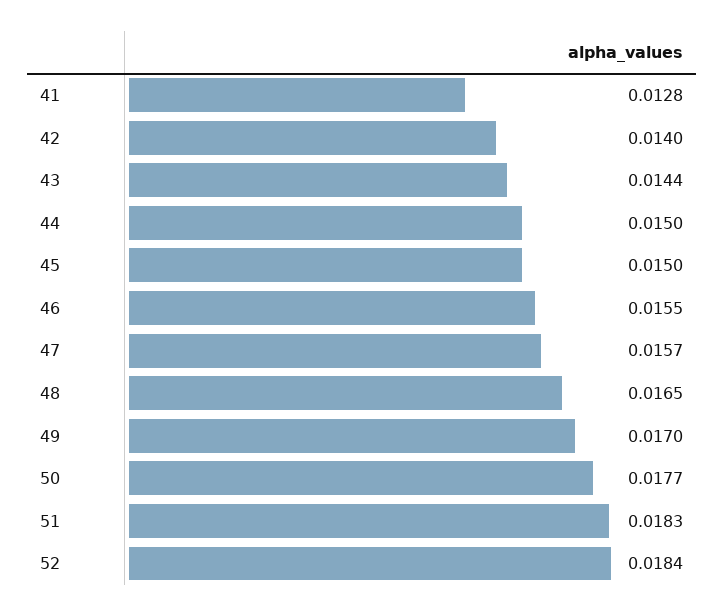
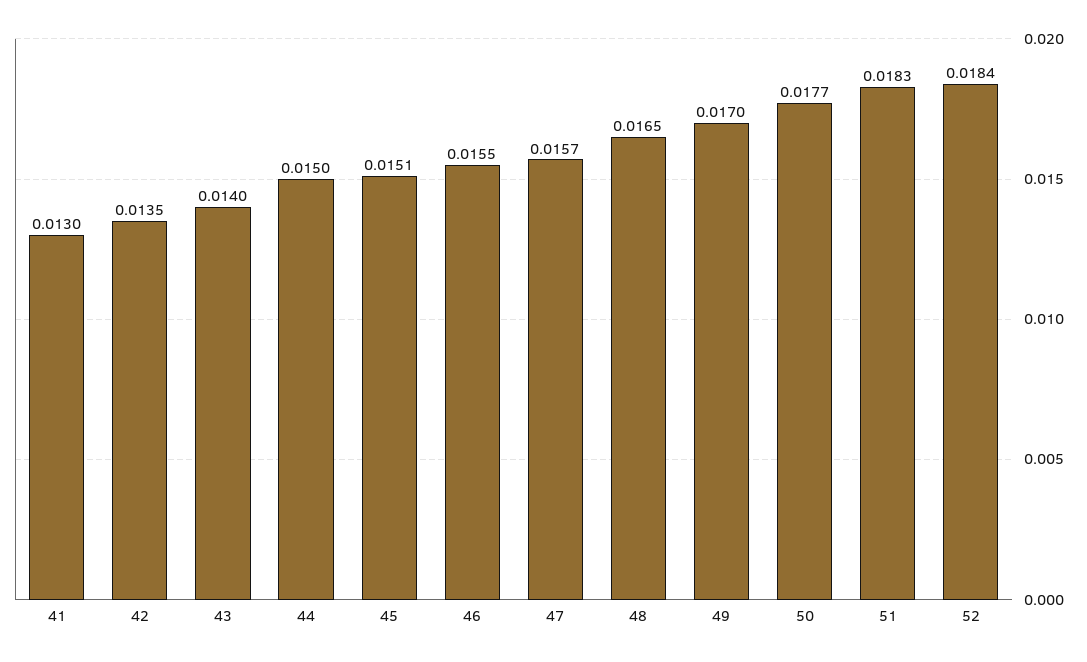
  {
-   "41": 0.0128,
+   "41": 0.013,
-   "42": 0.014,
+   "42": 0.0135,
-   "43": 0.0144,
+   "43": 0.014,
    "44": 0.015,
-   "45": 0.015,
+   "45": 0.0151,
    "46": 0.0155,
    "47": 0.0157,
    "48": 0.0165,
    "49": 0.017,
    "50": 0.0177,
    "51": 0.0183,
    "52": 0.0184
  }

